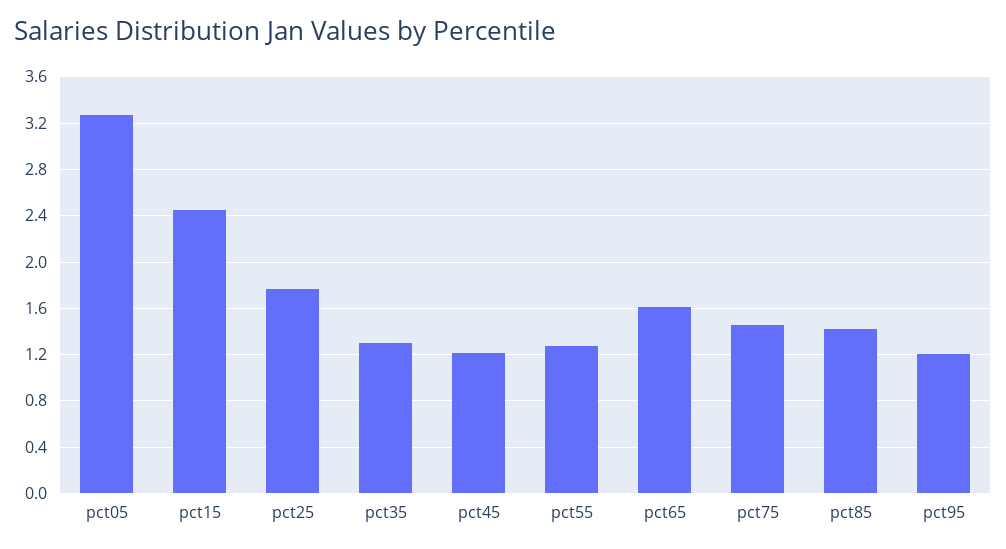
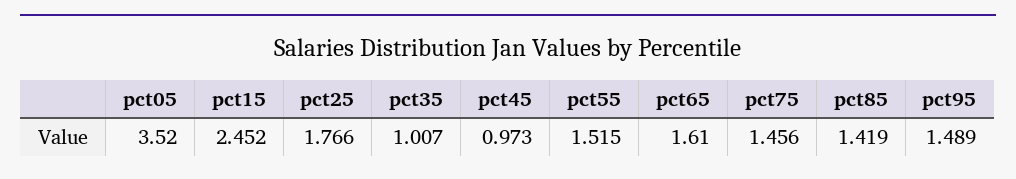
  {
-   "pct05": 3.3,
+   "pct05": 3.52,
    "pct15": 2.452,
    "pct25": 1.766,
-   "pct35": 1.3,
+   "pct35": 1.007,
-   "pct45": 1.2,
+   "pct45": 0.973,
-   "pct55": 1.3,
+   "pct55": 1.515,
    "pct65": 1.61,
    "pct75": 1.456,
    "pct85": 1.419,
-   "pct95": 1.2
+   "pct95": 1.489
  }

